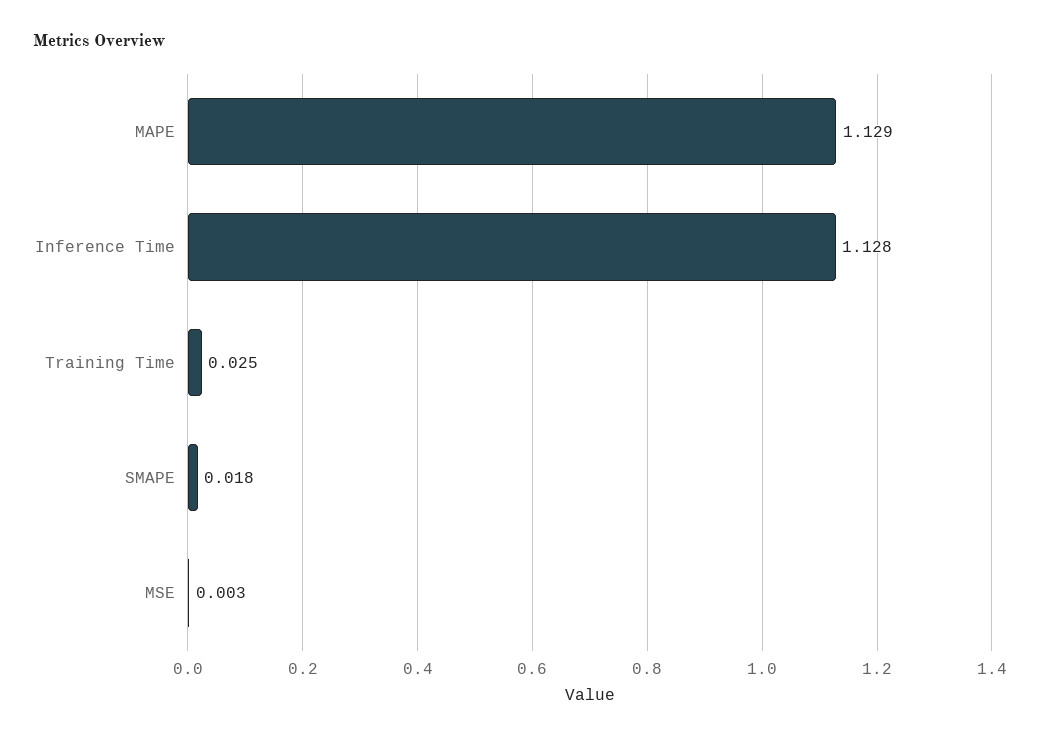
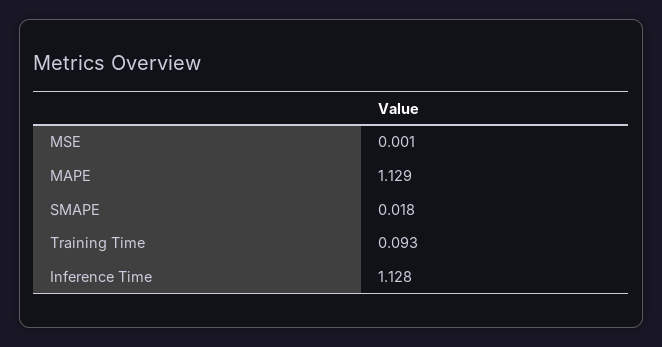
  {
    "MAPE": 1.129,
    "Inference Time": 1.128,
-   "Training Time": 0.025,
+   "Training Time": 0.093,
    "SMAPE": 0.018,
-   "MSE": 0.003
+   "MSE": 0.001
  }

